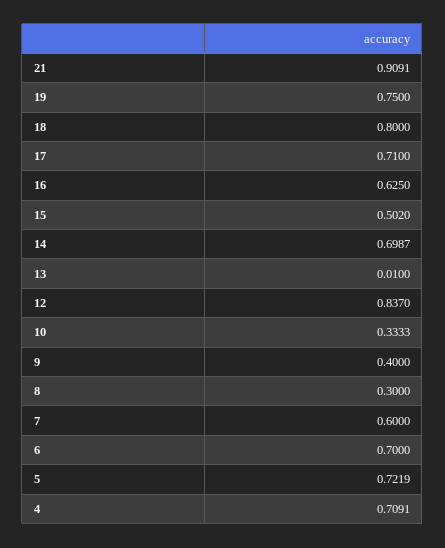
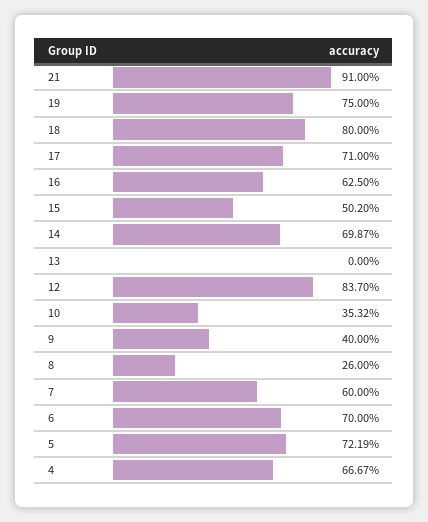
  {
-   "21": 0.9091,
+   "21": 0.91,
    "19": 0.75,
    "18": 0.8,
    "17": 0.71,
    "16": 0.625,
    "15": 0.502,
    "14": 0.6987,
-   "13": 0.01,
+   "13": 0,
    "12": 0.837,
-   "10": 0.3333,
+   "10": 0.3532,
    "9": 0.4,
-   "8": 0.3,
+   "8": 0.26,
    "7": 0.6,
    "6": 0.7,
    "5": 0.7219,
-   "4": 0.7091
+   "4": 0.6667
  }

